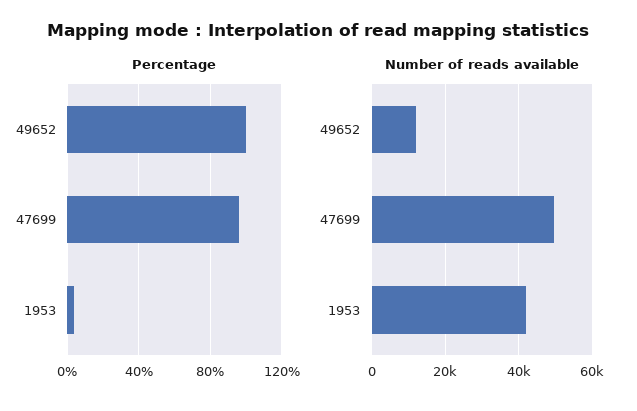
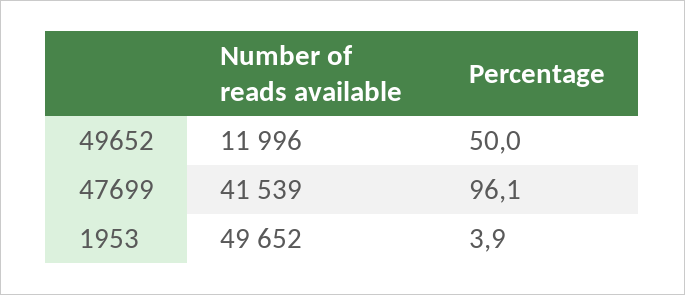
  {
    "Percentage": {
-     "49652": 100,
+     "49652": 50,
      "47699": 96.1,
      "1953": 3.9
    },
    "Number of reads available": {
      "49652": 11996,
-     "47699": 50000,
+     "47699": 41539,
-     "1953": 42000
+     "1953": 49652
    }
  }

